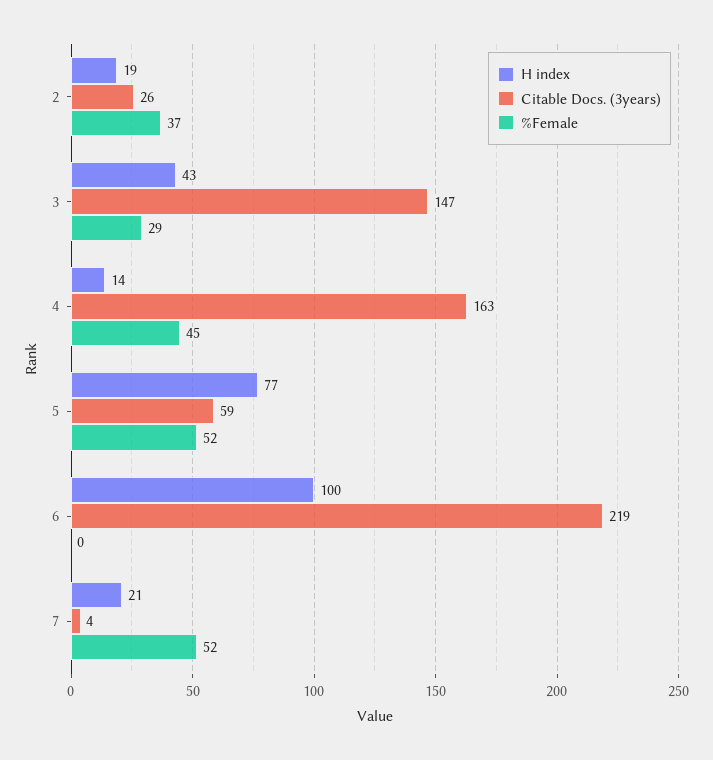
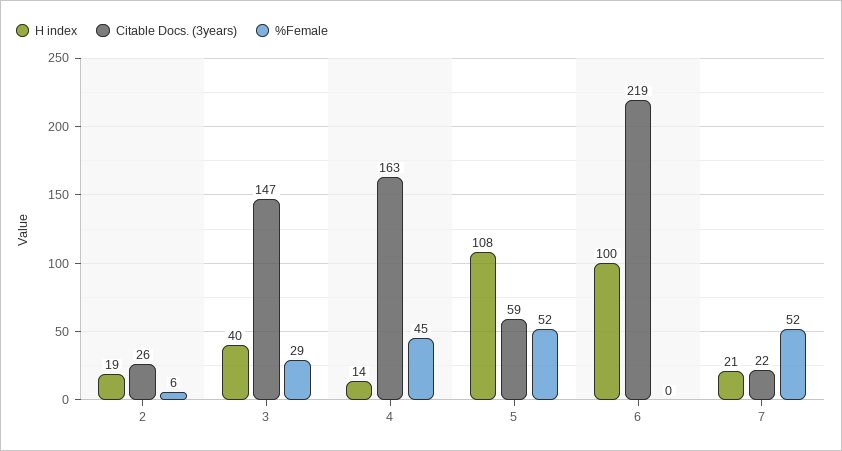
  {
    "H index": {
      "2": 19,
-     "3": 43,
+     "3": 40,
      "4": 14,
-     "5": 77,
+     "5": 108,
      "6": 100,
      "7": 21
    },
    "Citable Docs. (3years)": {
      "2": 26,
      "3": 147,
      "4": 163,
      "5": 59,
      "6": 219,
-     "7": 4
+     "7": 22
    },
    "%Female": {
-     "2": 37,
+     "2": 6,
      "3": 29,
      "4": 45,
      "5": 52,
      "6": 0,
      "7": 52
    }
  }

